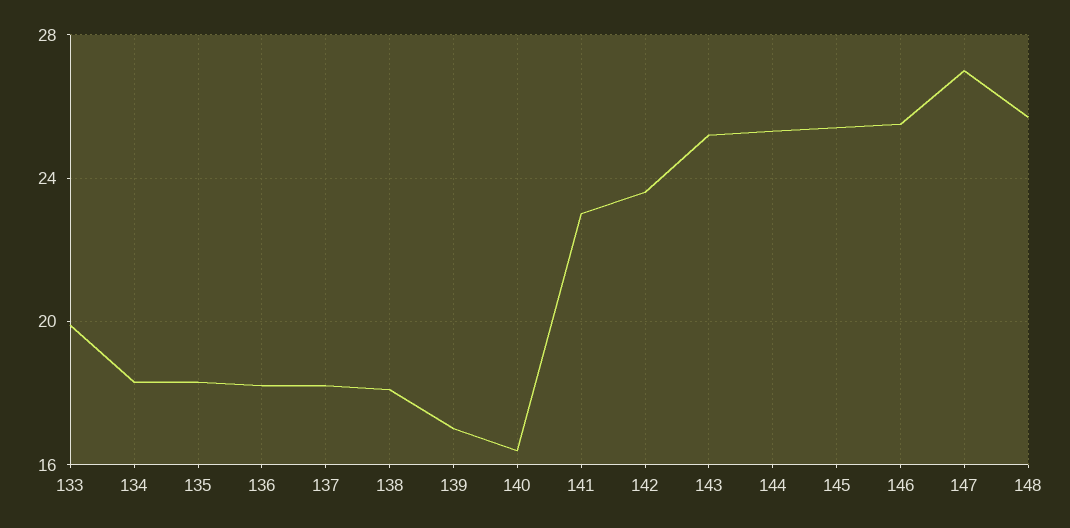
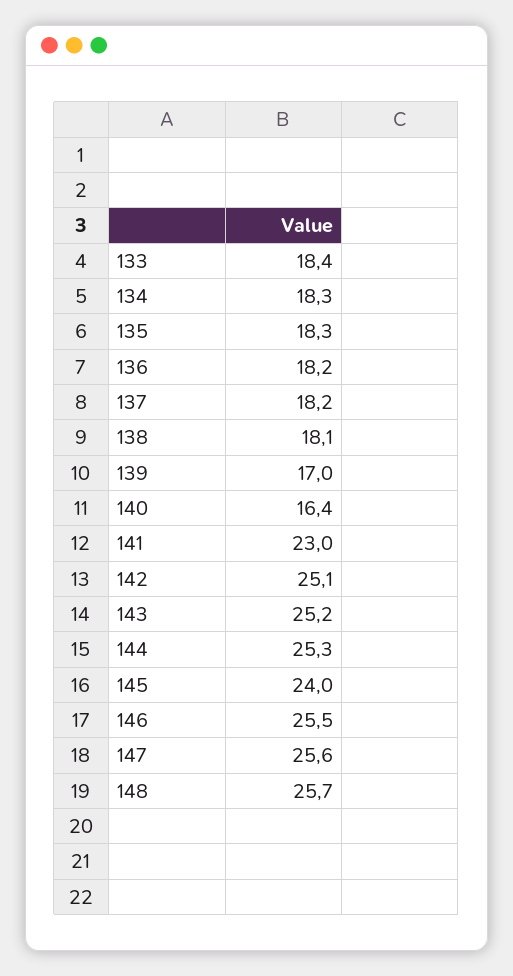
  {
-   "133": 20,
+   "133": 18.4,
    "134": 18.3,
    "135": 18.3,
    "136": 18.2,
    "137": 18.2,
    "138": 18.1,
    "139": 17,
    "140": 16.4,
    "141": 23,
-   "142": 23.5,
+   "142": 25.1,
    "143": 25.2,
    "144": 25.3,
-   "145": 25.5,
+   "145": 24,
    "146": 25.5,
-   "147": 27,
+   "147": 25.6,
    "148": 25.7
  }

